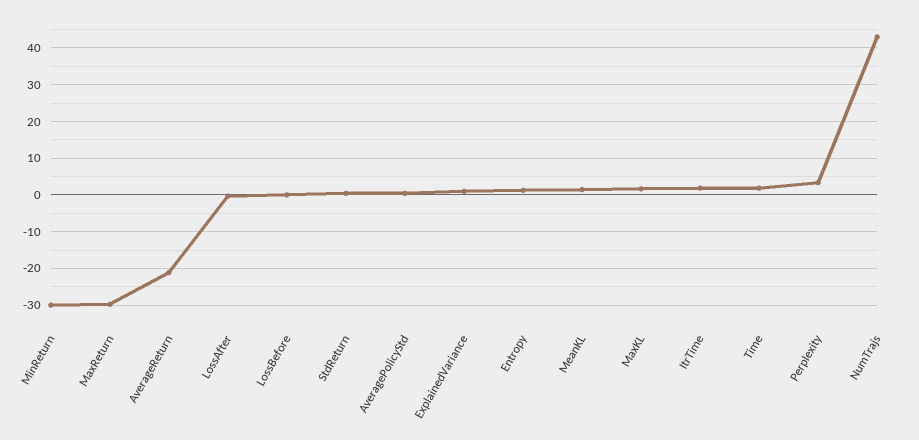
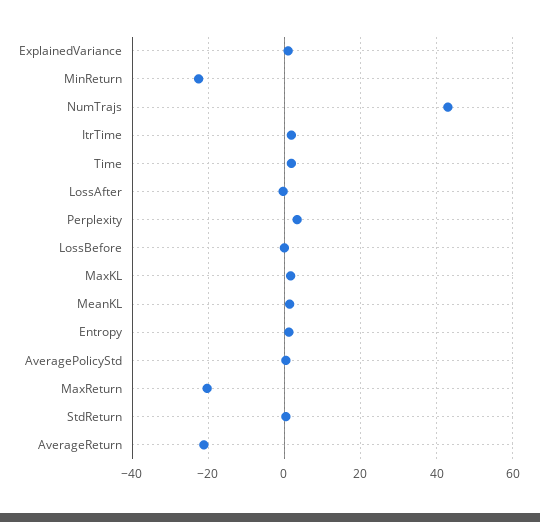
  {
-   "MinReturn": -30,
+   "MinReturn": -22,
-   "MaxReturn": -30,
+   "MaxReturn": -20,
    "AverageReturn": -22,
    "LossAfter": 0,
    "LossBefore": 0,
    "StdReturn": 0,
    "AveragePolicyStd": 0,
    "ExplainedVariance": 2,
    "Entropy": 2,
    "MeanKL": 2,
    "MaxKL": 2,
    "ItrTime": 2,
    "Time": 2,
    "Perplexity": 4,
    "NumTrajs": 44
  }

